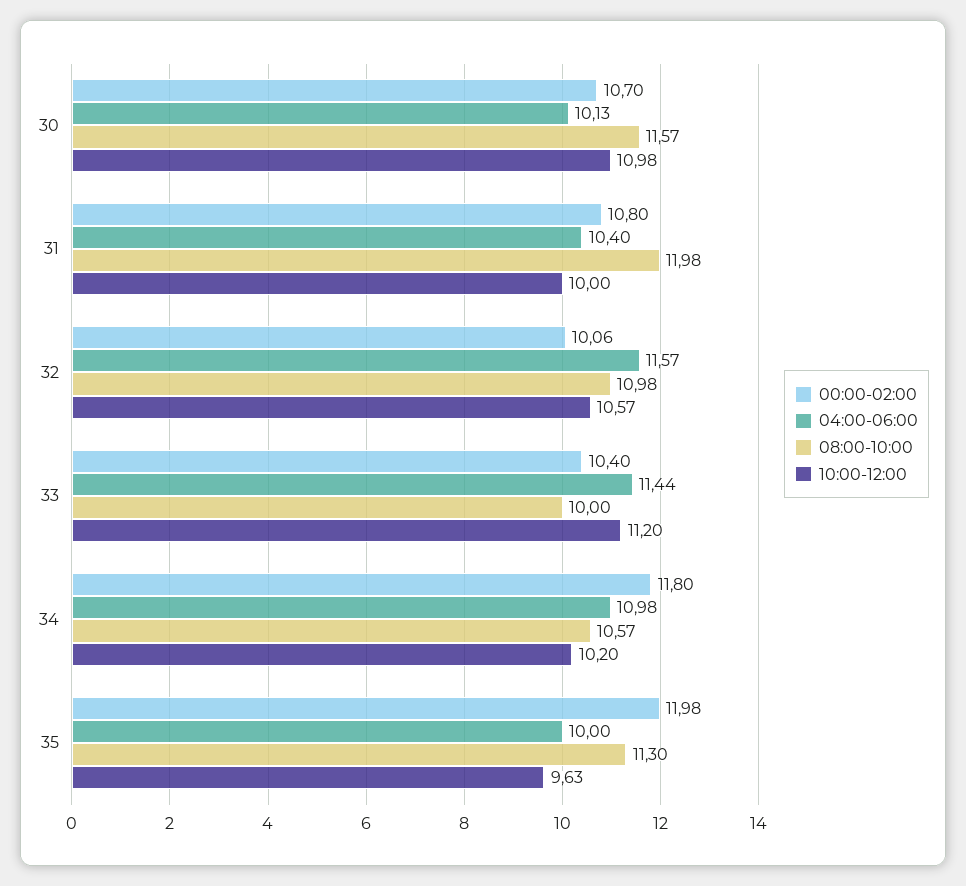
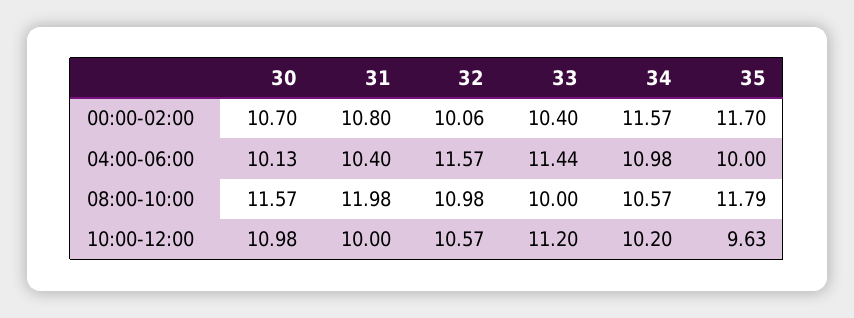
  {
    "00:00-02:00": {
      "30": 10.7,
      "31": 10.8,
      "32": 10.06,
      "33": 10.4,
-     "34": 11.8,
+     "34": 11.57,
-     "35": 11.98
+     "35": 11.7
    },
    "04:00-06:00": {
      "30": 10.13,
      "31": 10.4,
      "32": 11.57,
      "33": 11.44,
      "34": 10.98,
      "35": 10
    },
    "08:00-10:00": {
      "30": 11.57,
      "31": 11.98,
      "32": 10.98,
      "33": 10,
      "34": 10.57,
-     "35": 11.3
+     "35": 11.79
    },
    "10:00-12:00": {
      "30": 10.98,
      "31": 10,
      "32": 10.57,
      "33": 11.2,
      "34": 10.2,
      "35": 9.63
    }
  }

